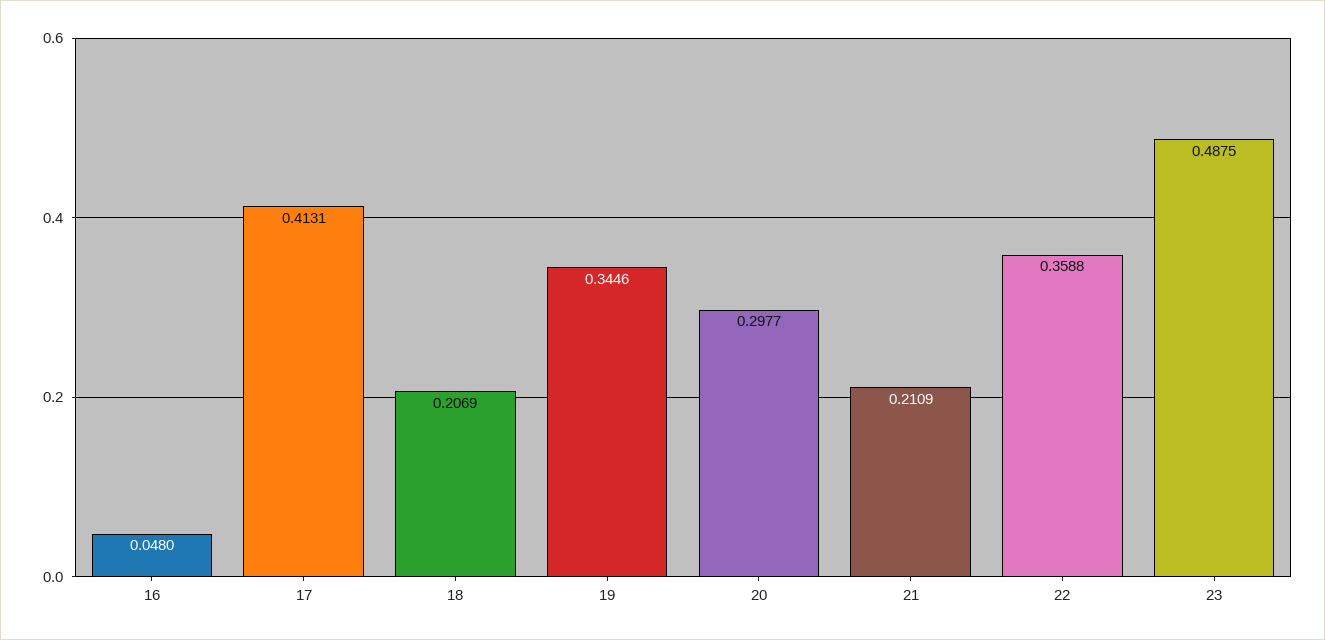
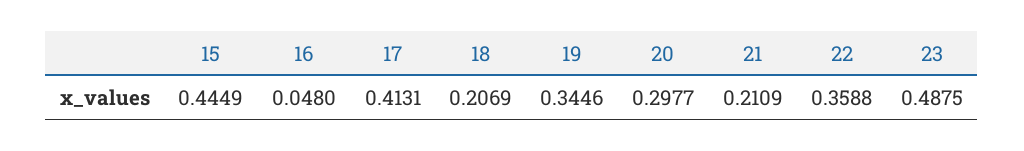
  {
    "16": 0.048,
    "17": 0.4131,
    "18": 0.2069,
    "19": 0.3446,
    "20": 0.2977,
    "21": 0.2109,
    "22": 0.3588,
-   "23": 0.4875
+   "23": 0.4875,
+   "15": 0.4449
  }

